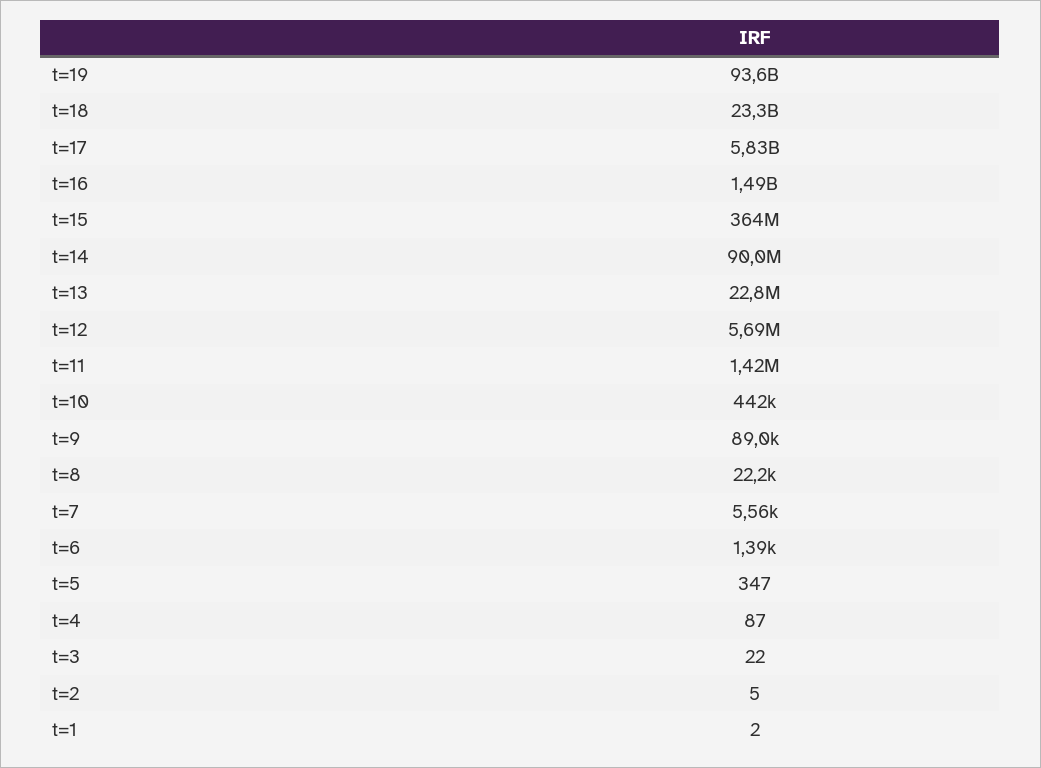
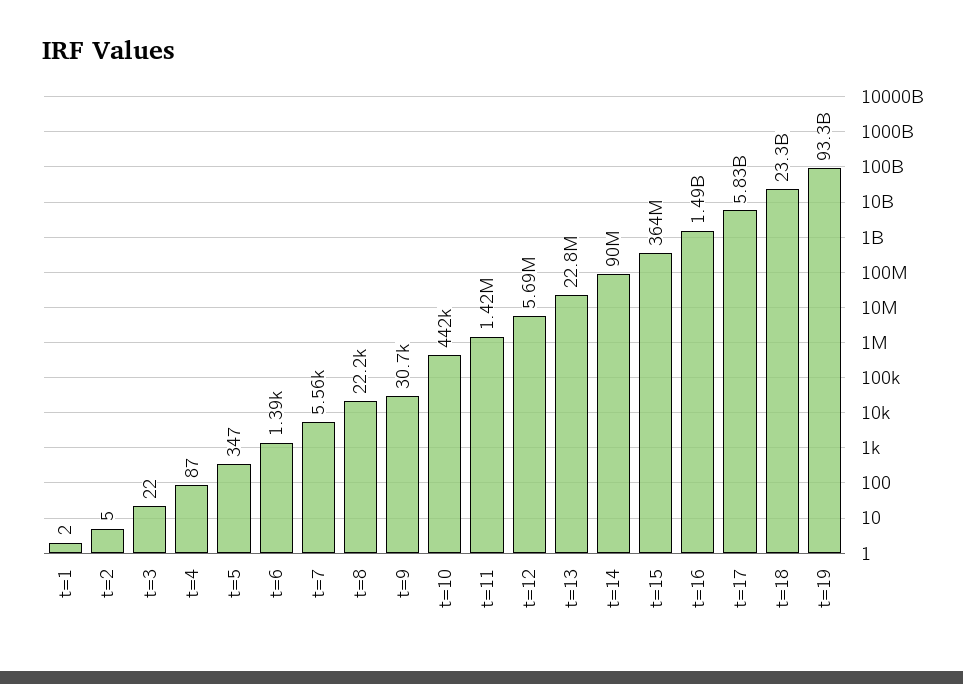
  {
-   "t=19": 93600000000,
+   "t=19": 93300000000,
    "t=18": 23300000000,
    "t=17": 5830000000,
    "t=16": 1490000000,
    "t=15": 364000000,
    "t=14": 90000000,
    "t=13": 22800000,
    "t=12": 5690000,
    "t=11": 1420000,
    "t=10": 442000,
-   "t=9": 89000,
+   "t=9": 30700,
    "t=8": 22200,
    "t=7": 5560,
    "t=6": 1390,
    "t=5": 347,
    "t=4": 87,
    "t=3": 22,
    "t=2": 5,
    "t=1": 2
  }

